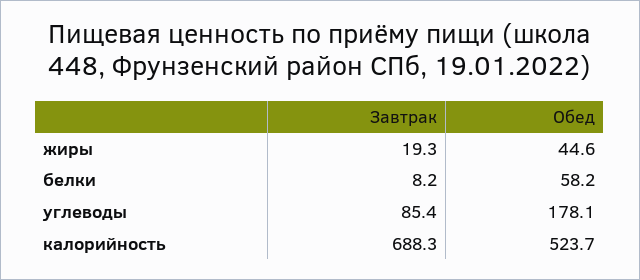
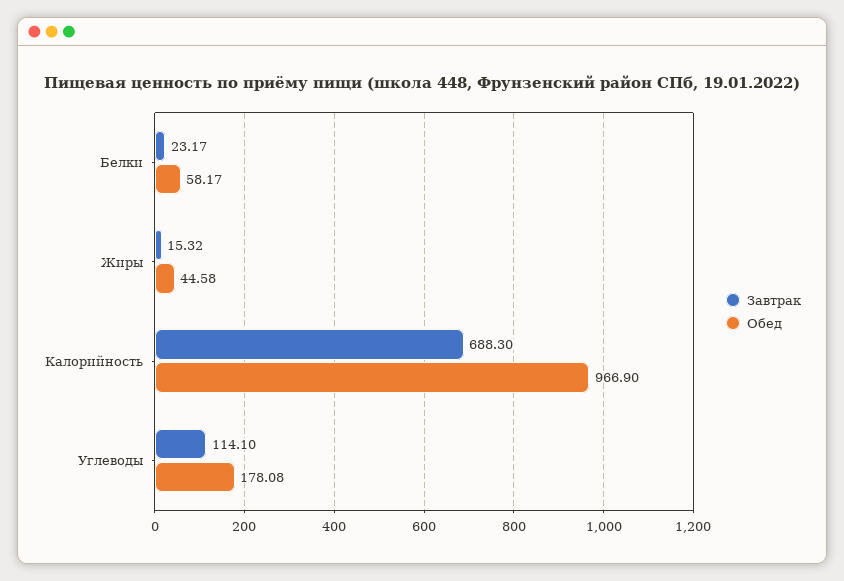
  {
    "Завтрак": {
-     "жиры": 19.3,
+     "жиры": 15.32,
-     "белки": 8.2,
+     "белки": 23.17,
-     "углеводы": 85.4,
+     "углеводы": 114.1,
      "калорийность": 688.3
    },
    "Обед": {
      "жиры": 44.58,
      "белки": 58.17,
      "углеводы": 178.08,
-     "калорийность": 523.7
+     "калорийность": 966.9
    }
  }

